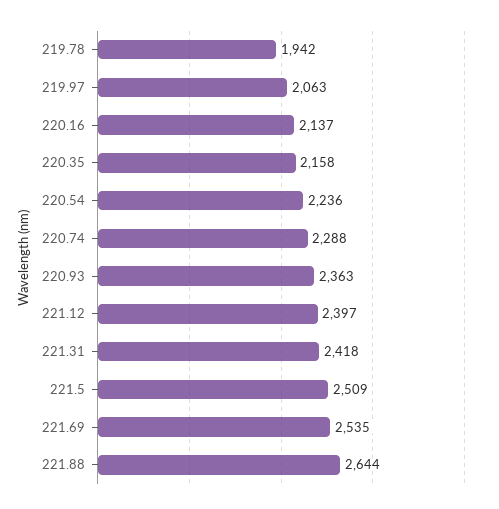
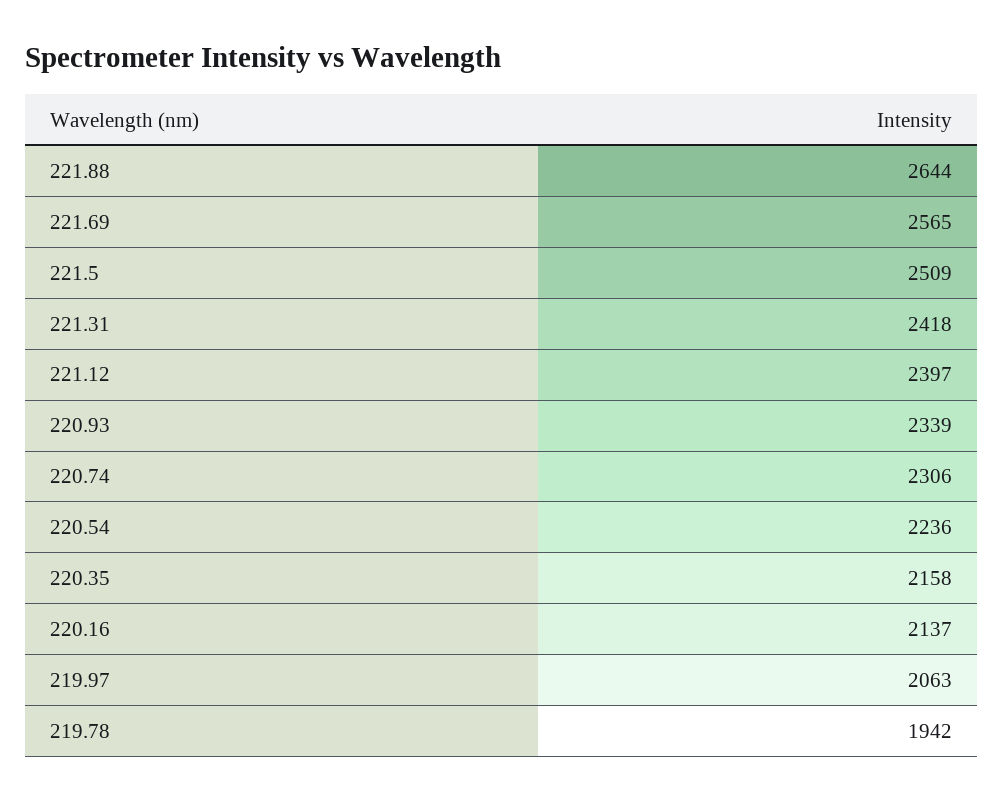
  {
    "219.78": 1942,
    "219.97": 2063,
    "220.16": 2137,
    "220.35": 2158,
    "220.54": 2236,
-   "220.74": 2288,
+   "220.74": 2306,
-   "220.93": 2363,
+   "220.93": 2339,
    "221.12": 2397,
    "221.31": 2418,
    "221.5": 2509,
-   "221.69": 2535,
+   "221.69": 2565,
    "221.88": 2644
  }

